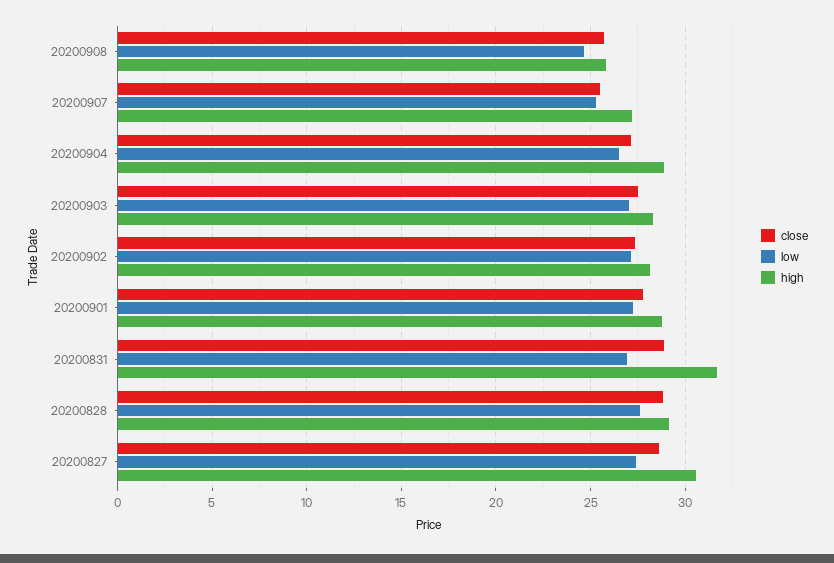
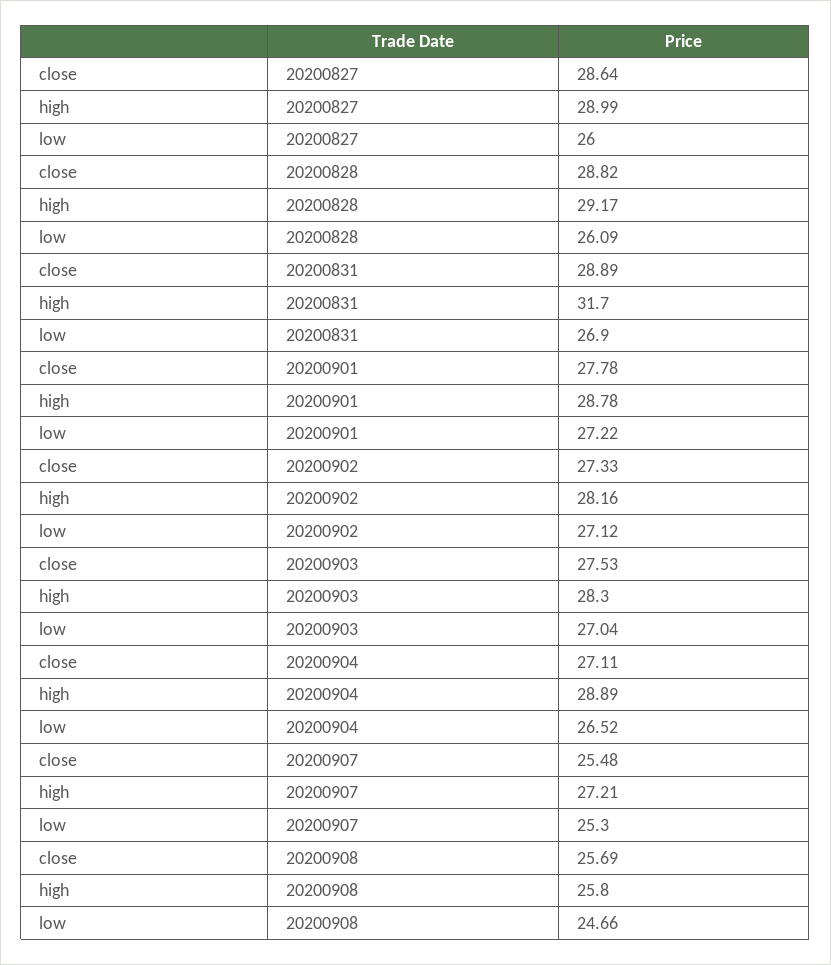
  {
    "close": {
      "20200908": 25.69,
      "20200907": 25.48,
      "20200904": 27.11,
      "20200903": 27.53,
      "20200902": 27.33,
      "20200901": 27.78,
      "20200831": 28.89,
      "20200828": 28.82,
      "20200827": 28.64
    },
    "low": {
      "20200908": 24.66,
      "20200907": 25.3,
      "20200904": 26.52,
      "20200903": 27.04,
      "20200902": 27.12,
      "20200901": 27.22,
      "20200831": 26.9,
-     "20200828": 27.5,
+     "20200828": 26.09,
-     "20200827": 27.5
+     "20200827": 26
    },
    "high": {
      "20200908": 25.8,
      "20200907": 27.21,
      "20200904": 28.89,
      "20200903": 28.3,
      "20200902": 28.16,
      "20200901": 28.78,
      "20200831": 31.7,
      "20200828": 29.17,
-     "20200827": 30.5
+     "20200827": 28.99
    }
  }

